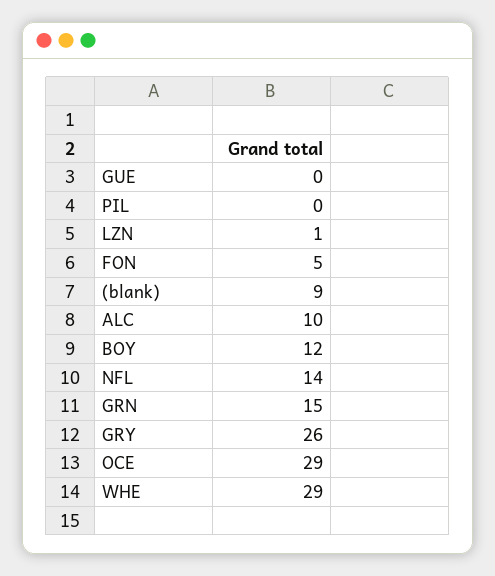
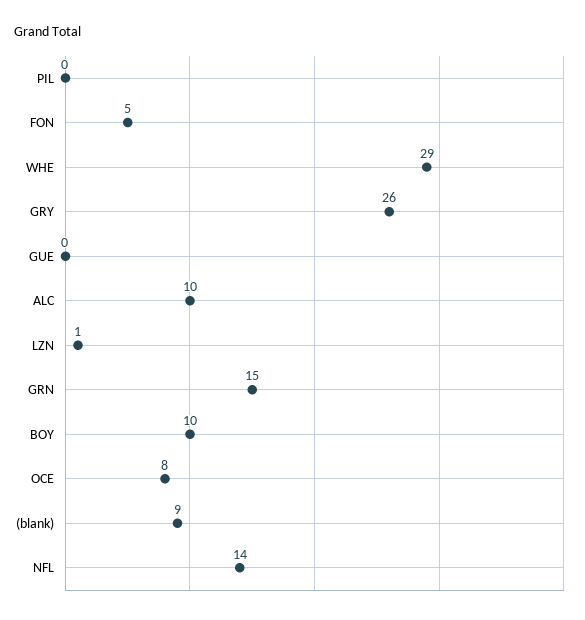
  {
    "GUE": 0,
    "PIL": 0,
    "LZN": 1,
    "FON": 5,
    "(blank)": 9,
    "ALC": 10,
-   "BOY": 12,
+   "BOY": 10,
    "NFL": 14,
    "GRN": 15,
    "GRY": 26,
-   "OCE": 29,
+   "OCE": 8,
    "WHE": 29
  }

